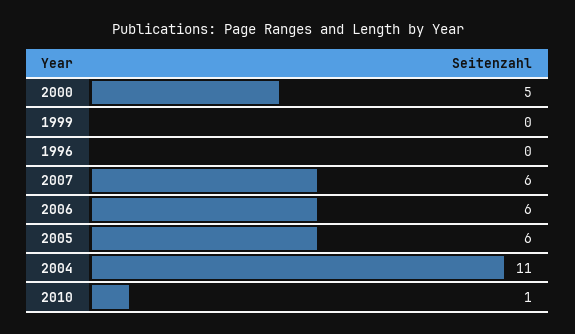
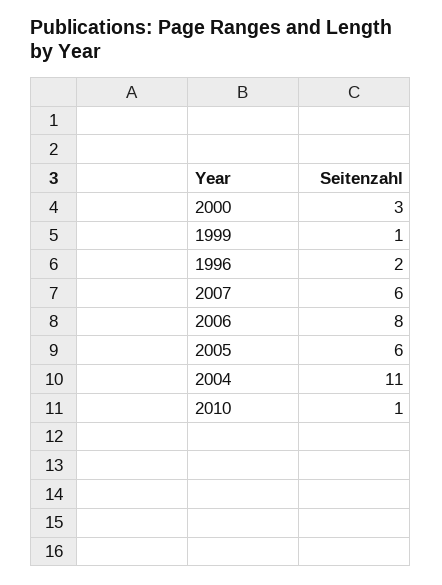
  {
-   "2000": 5,
+   "2000": 3,
-   "1999": 0,
+   "1999": 1,
-   "1996": 0,
+   "1996": 2,
    "2007": 6,
-   "2006": 6,
+   "2006": 8,
    "2005": 6,
    "2004": 11,
    "2010": 1
  }

